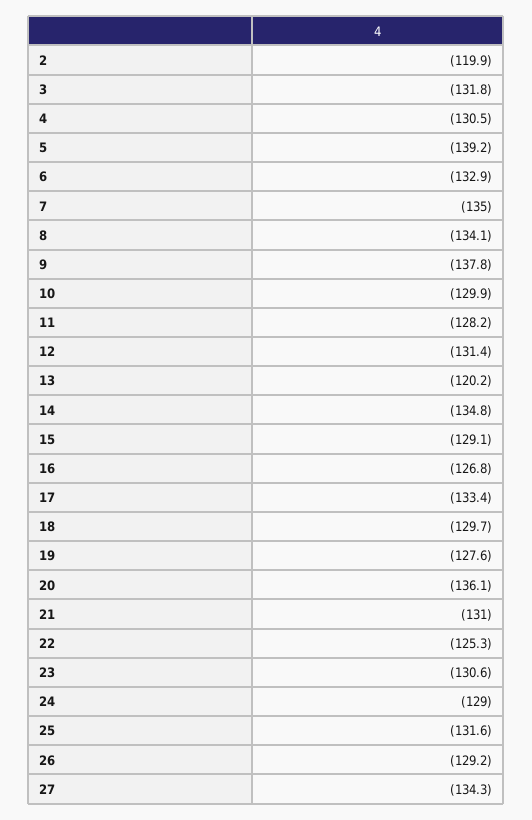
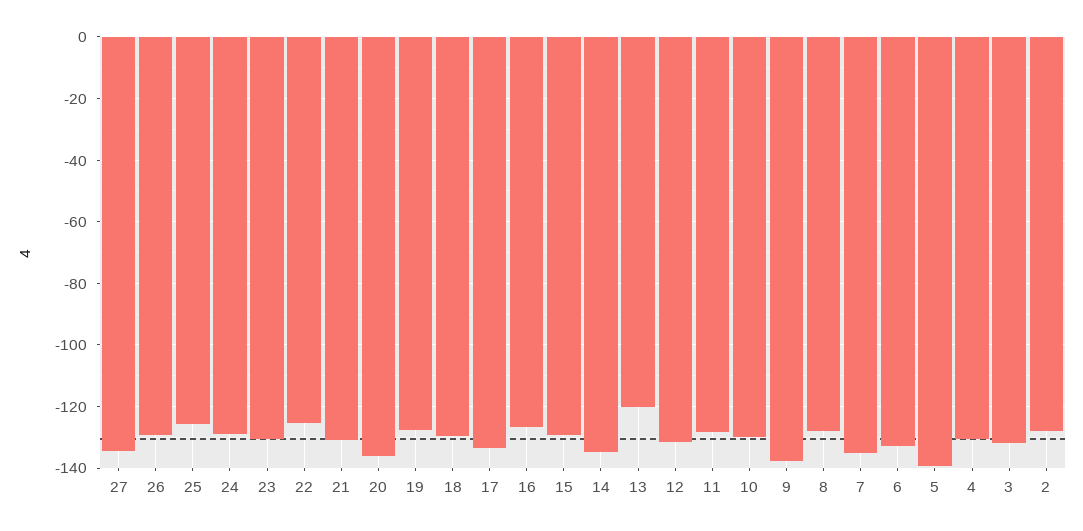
  {
-   "2": -119.9,
+   "2": -128,
    "3": -131.8,
    "4": -130.5,
    "5": -139.2,
    "6": -132.9,
    "7": -135,
-   "8": -134.1,
+   "8": -128,
    "9": -137.8,
    "10": -129.9,
    "11": -128.2,
    "12": -131.4,
    "13": -120.2,
    "14": -134.8,
    "15": -129.1,
    "16": -126.8,
    "17": -133.4,
    "18": -129.7,
    "19": -127.6,
    "20": -136.1,
    "21": -131,
    "22": -125.3,
    "23": -130.6,
    "24": -129,
-   "25": -131.6,
+   "25": -126,
    "26": -129.2,
    "27": -134.3
  }

